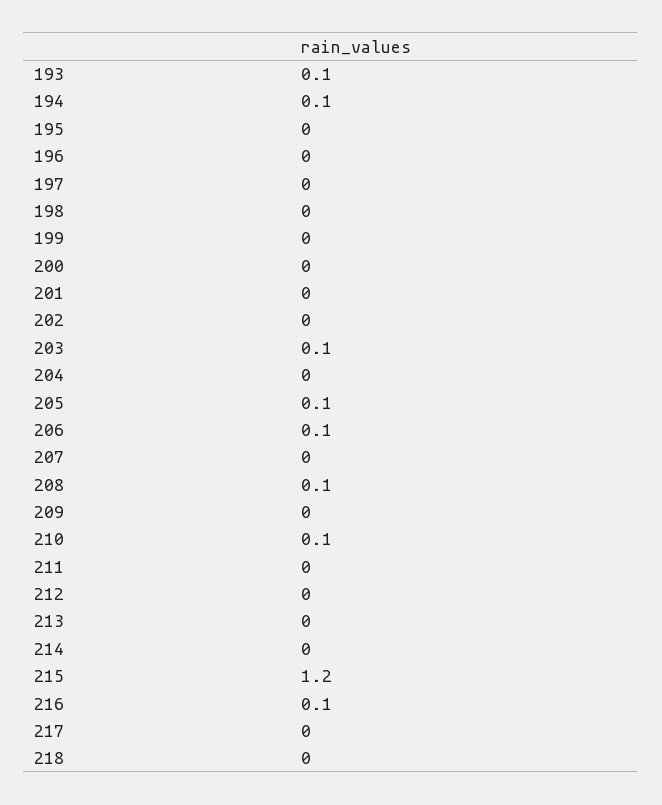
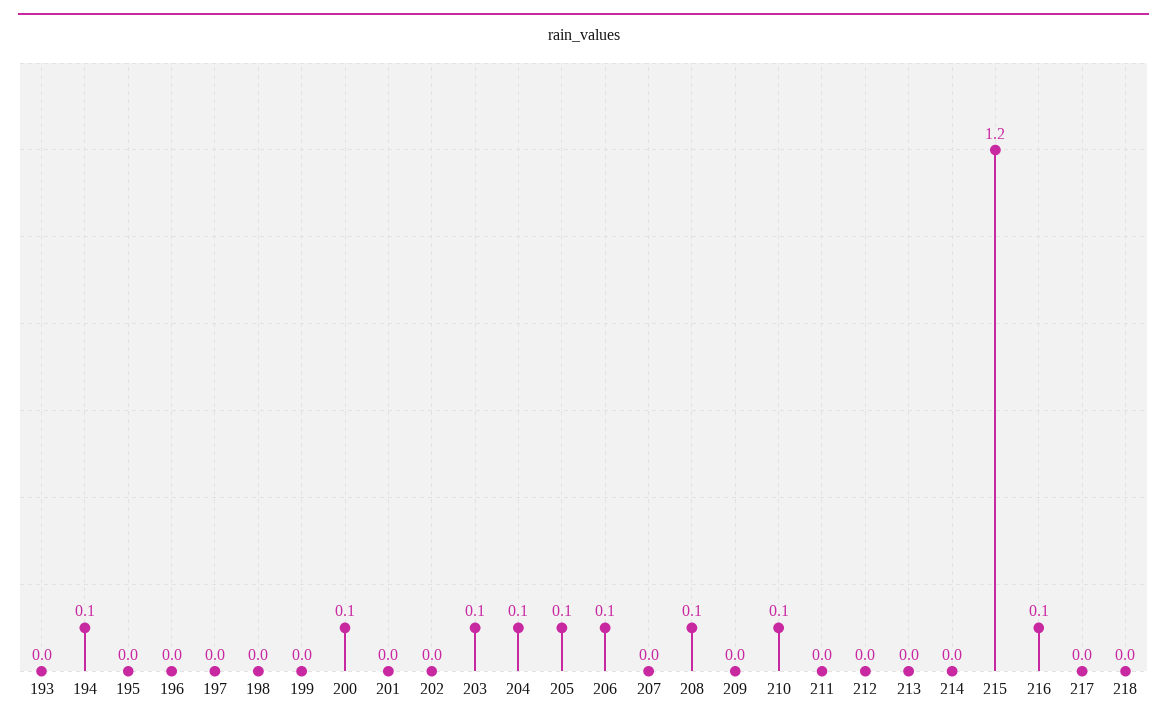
  {
-   "193": 0.1,
+   "193": 0,
    "194": 0.1,
    "195": 0,
    "196": 0,
    "197": 0,
    "198": 0,
    "199": 0,
-   "200": 0,
+   "200": 0.1,
    "201": 0,
    "202": 0,
    "203": 0.1,
-   "204": 0,
+   "204": 0.1,
    "205": 0.1,
    "206": 0.1,
    "207": 0,
    "208": 0.1,
    "209": 0,
    "210": 0.1,
    "211": 0,
    "212": 0,
    "213": 0,
    "214": 0,
    "215": 1.2,
    "216": 0.1,
    "217": 0,
    "218": 0
  }

